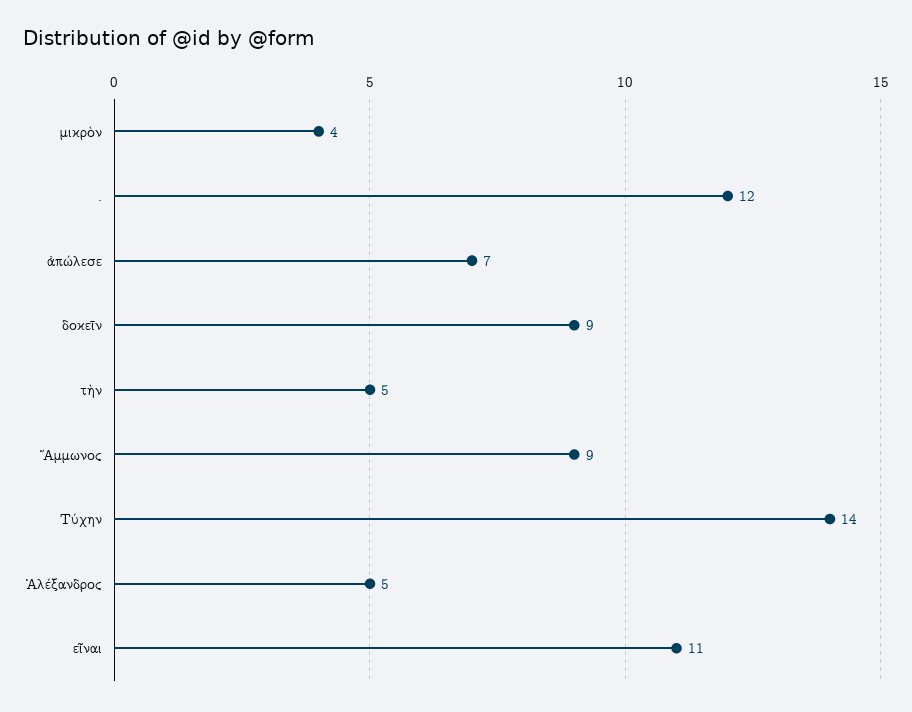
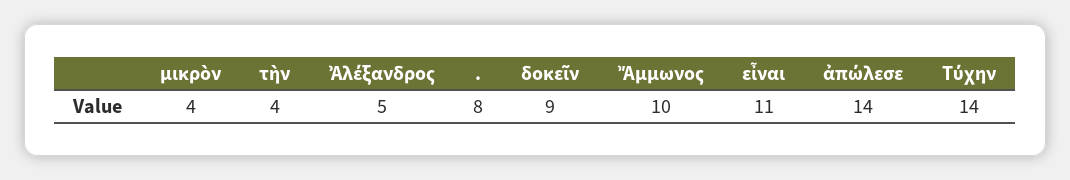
  {
    "μικρὸν": 4,
-   ".": 12,
+   ".": 8,
-   "ἀπώλεσε": 7,
+   "ἀπώλεσε": 14,
    "δοκεῖν": 9,
-   "τὴν": 5,
+   "τὴν": 4,
-   "Ἄμμωνος": 9,
+   "Ἄμμωνος": 10,
    "Τύχην": 14,
    "Ἀλέξανδρος": 5,
    "εἶναι": 11
  }

